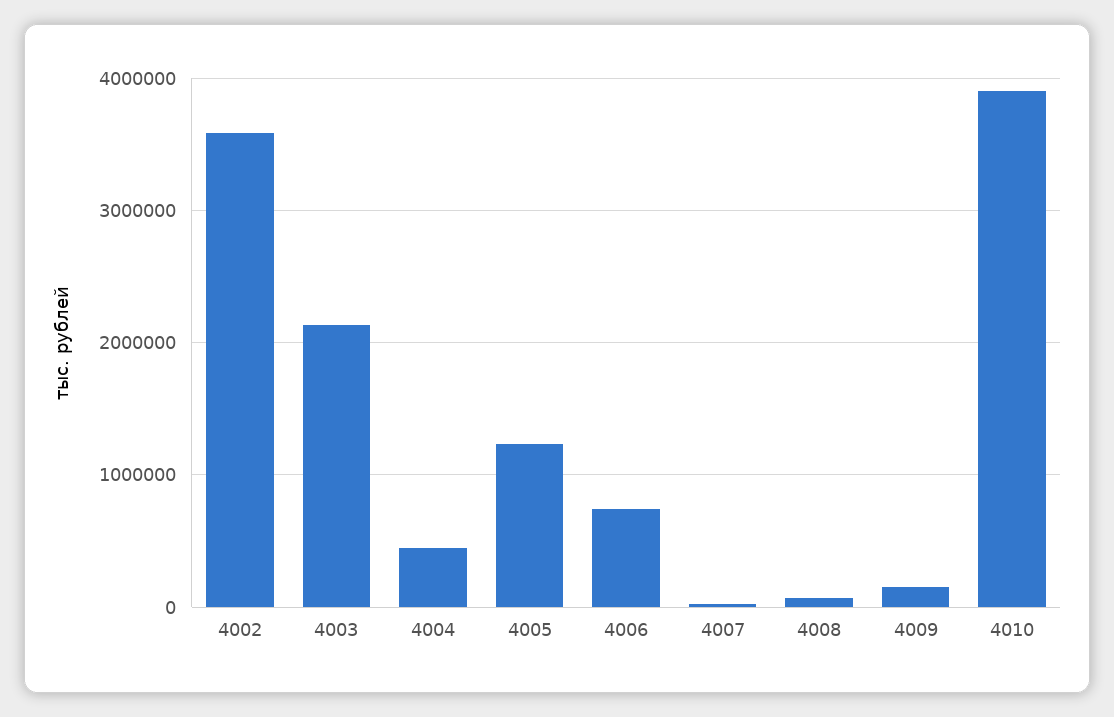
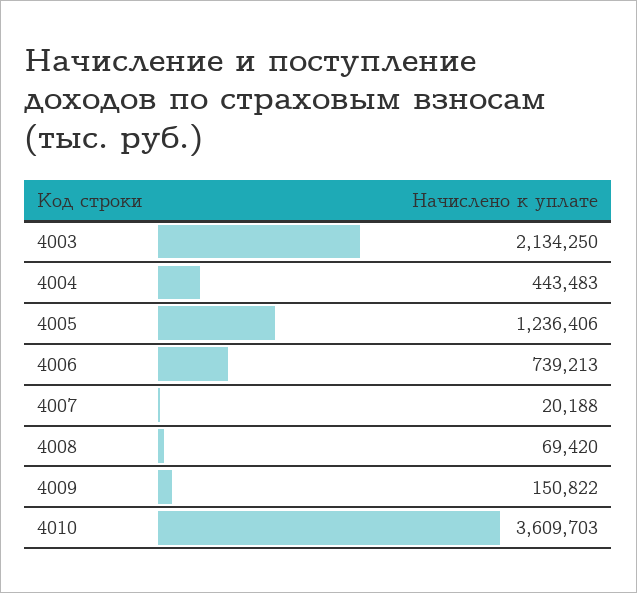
  {
-   "4002": 3600000,
    "4003": 2134250,
    "4004": 443483,
    "4005": 1236406,
    "4006": 739213,
    "4007": 20188,
    "4008": 69420,
    "4009": 150822,
-   "4010": 3900000
+   "4010": 3609703
  }

